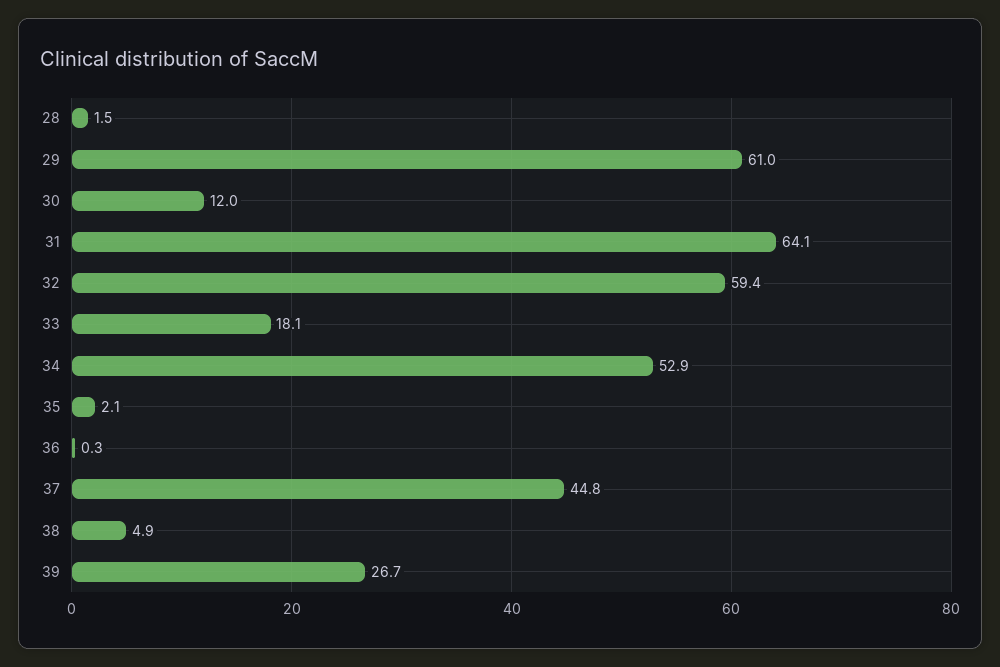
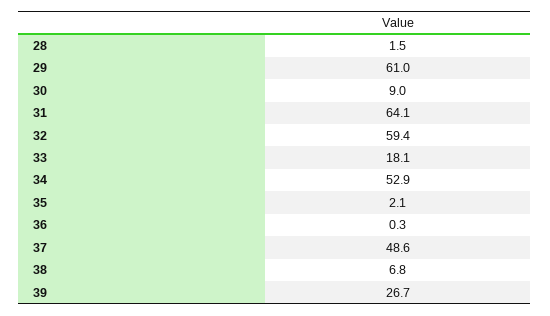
  {
    "28": 1.5,
    "29": 61,
-   "30": 12,
+   "30": 9,
    "31": 64.1,
    "32": 59.4,
    "33": 18.1,
    "34": 52.9,
    "35": 2.1,
    "36": 0.3,
-   "37": 44.8,
+   "37": 48.6,
-   "38": 4.9,
+   "38": 6.8,
    "39": 26.7
  }

